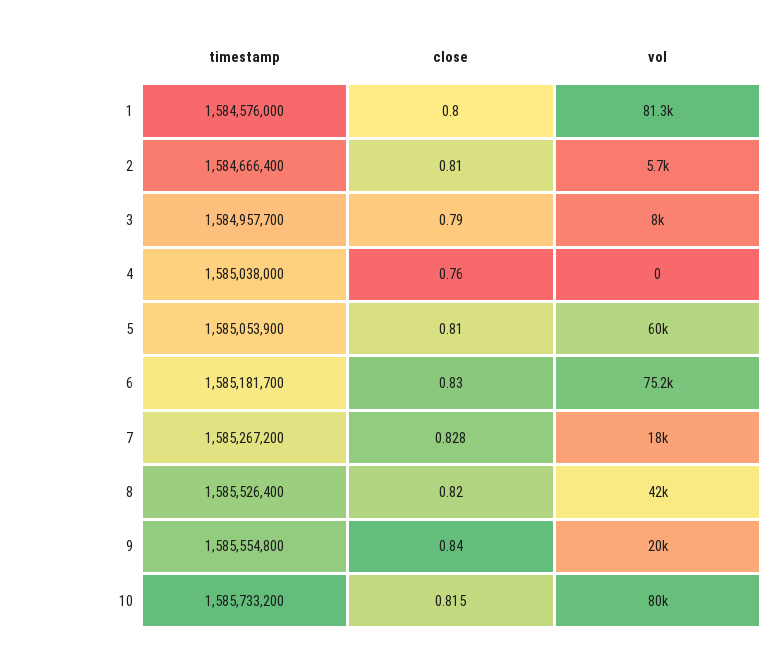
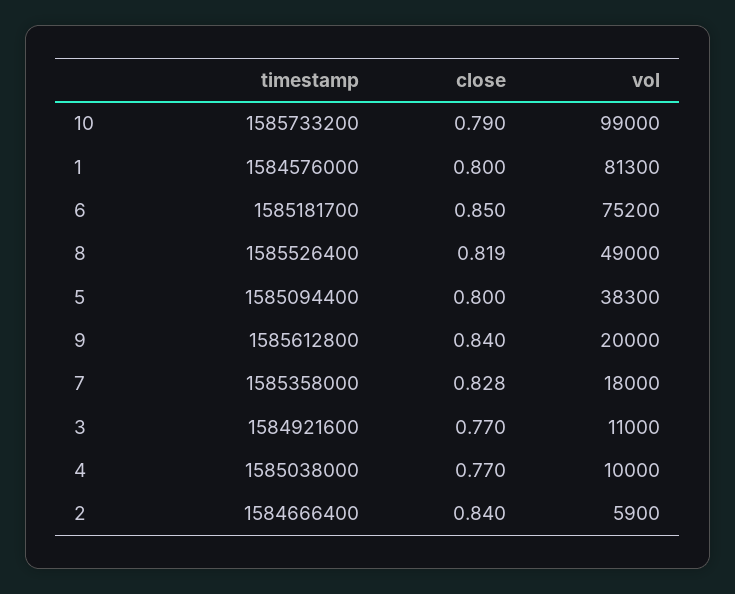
  {
    "timestamp": {
      "1": 1584576000,
      "2": 1584666400,
-     "3": 1584957700,
+     "3": 1584921600,
      "4": 1585038000,
-     "5": 1585053900,
+     "5": 1585094400,
      "6": 1585181700,
-     "7": 1585267200,
+     "7": 1585358000,
      "8": 1585526400,
-     "9": 1585554800,
+     "9": 1585612800,
      "10": 1585733200
    },
    "close": {
      "1": 0.8,
-     "2": 0.81,
+     "2": 0.84,
-     "3": 0.79,
+     "3": 0.77,
-     "4": 0.76,
+     "4": 0.77,
-     "5": 0.81,
+     "5": 0.8,
-     "6": 0.83,
+     "6": 0.85,
      "7": 0.828,
-     "8": 0.82,
+     "8": 0.819,
      "9": 0.84,
-     "10": 0.815
+     "10": 0.79
    },
    "vol": {
      "1": 81300,
-     "2": 5700,
+     "2": 5900,
-     "3": 8000,
+     "3": 11000,
-     "4": 0,
+     "4": 10000,
-     "5": 60000,
+     "5": 38300,
      "6": 75200,
      "7": 18000,
-     "8": 42000,
+     "8": 49000,
      "9": 20000,
-     "10": 80000
+     "10": 99000
    }
  }

